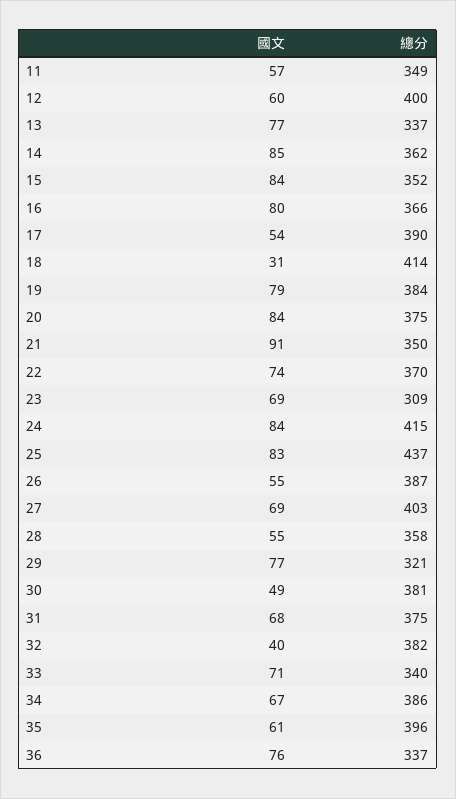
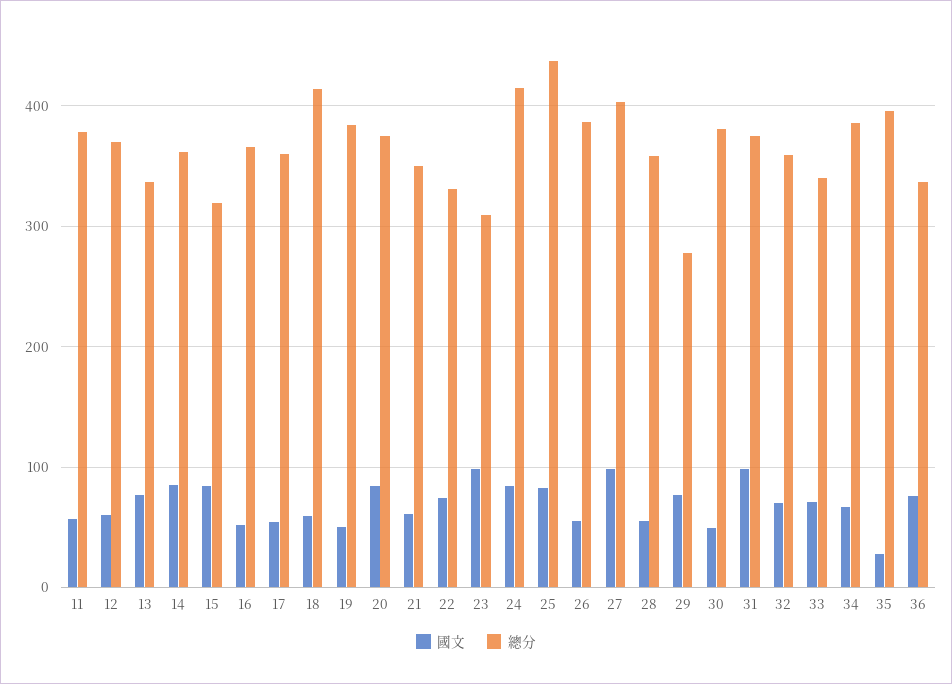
  {
    "國文": {
      "11": 57,
      "12": 60,
      "13": 77,
      "14": 85,
      "15": 84,
-     "16": 80,
+     "16": 50,
      "17": 54,
-     "18": 31,
+     "18": 60,
-     "19": 79,
+     "19": 50,
      "20": 84,
-     "21": 91,
+     "21": 60,
      "22": 74,
-     "23": 69,
+     "23": 100,
      "24": 84,
      "25": 83,
      "26": 55,
-     "27": 69,
+     "27": 100,
      "28": 55,
      "29": 77,
      "30": 49,
-     "31": 68,
+     "31": 100,
-     "32": 40,
+     "32": 70,
      "33": 71,
      "34": 67,
-     "35": 61,
+     "35": 30,
      "36": 76
    },
    "總分": {
-     "11": 349,
+     "11": 380,
-     "12": 400,
+     "12": 370,
      "13": 337,
      "14": 362,
-     "15": 352,
+     "15": 320,
      "16": 366,
-     "17": 390,
+     "17": 360,
      "18": 414,
      "19": 384,
      "20": 375,
      "21": 350,
-     "22": 370,
+     "22": 330,
      "23": 309,
      "24": 415,
      "25": 437,
      "26": 387,
      "27": 403,
      "28": 358,
-     "29": 321,
+     "29": 280,
      "30": 381,
      "31": 375,
-     "32": 382,
+     "32": 360,
      "33": 340,
      "34": 386,
      "35": 396,
      "36": 337
    }
  }

